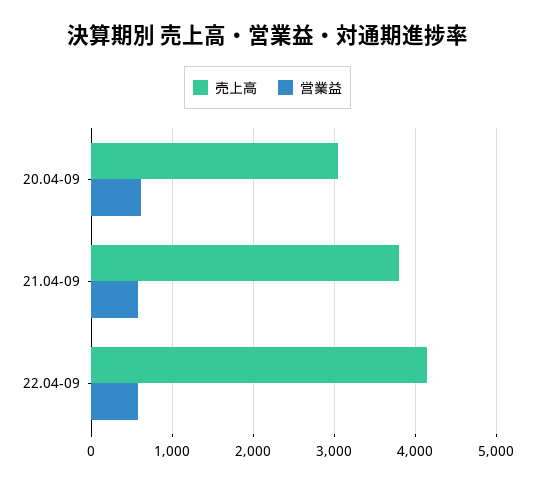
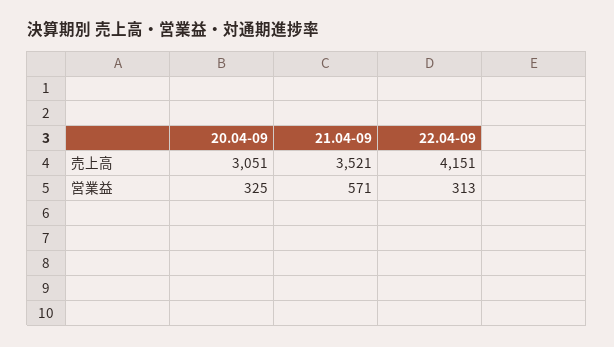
  {
    "売上高": {
      "20.04-09": 3051,
-     "21.04-09": 3800,
+     "21.04-09": 3521,
      "22.04-09": 4151
    },
    "営業益": {
-     "20.04-09": 600,
+     "20.04-09": 325,
      "21.04-09": 571,
-     "22.04-09": 600
+     "22.04-09": 313
    }
  }

